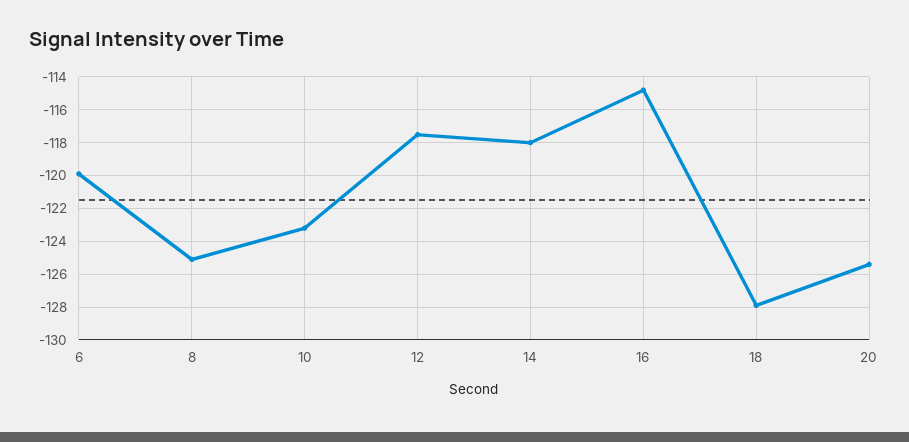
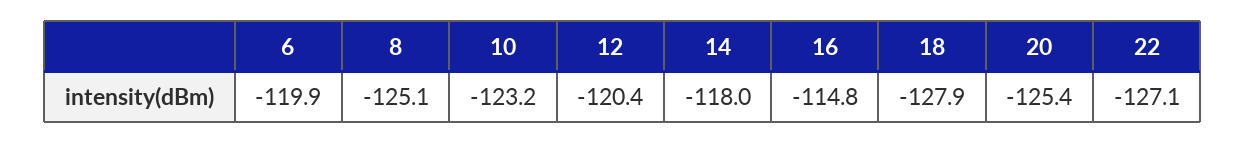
  {
    "6": -119.9,
    "8": -125.1,
    "10": -123.2,
-   "12": -117.5,
+   "12": -120.4,
    "14": -118,
    "16": -114.8,
    "18": -127.9,
-   "20": -125.4
+   "20": -125.4,
+   "22": -127.1
  }

